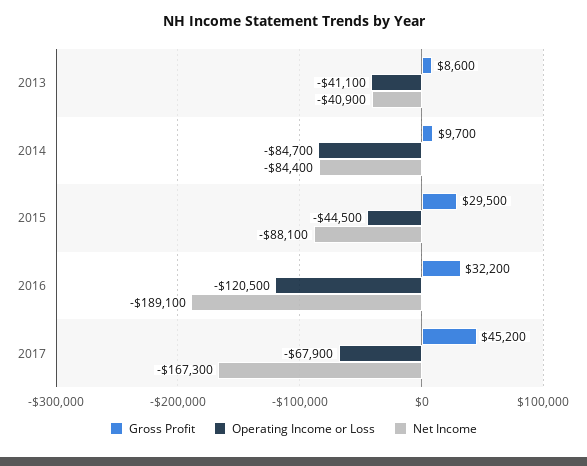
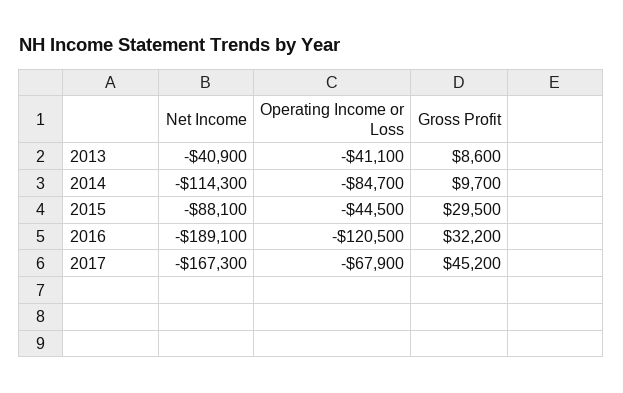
  {
    "Gross Profit": {
      "2013": 8600,
      "2014": 9700,
      "2015": 29500,
      "2016": 32200,
      "2017": 45200
    },
    "Operating Income or Loss": {
      "2013": -41100,
      "2014": -84700,
      "2015": -44500,
      "2016": -120500,
      "2017": -67900
    },
    "Net Income": {
      "2013": -40900,
-     "2014": -84400,
+     "2014": -114300,
      "2015": -88100,
      "2016": -189100,
      "2017": -167300
    }
  }

